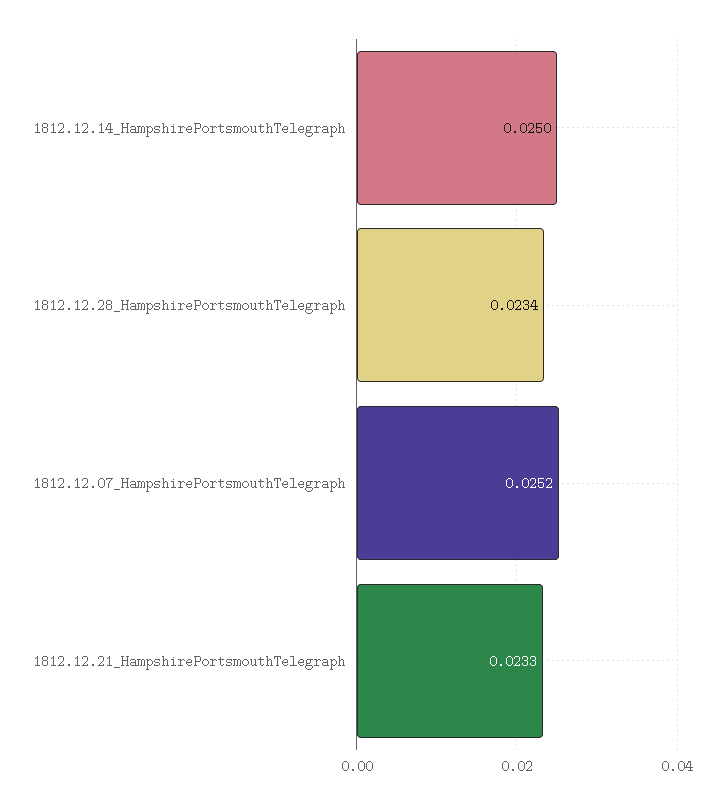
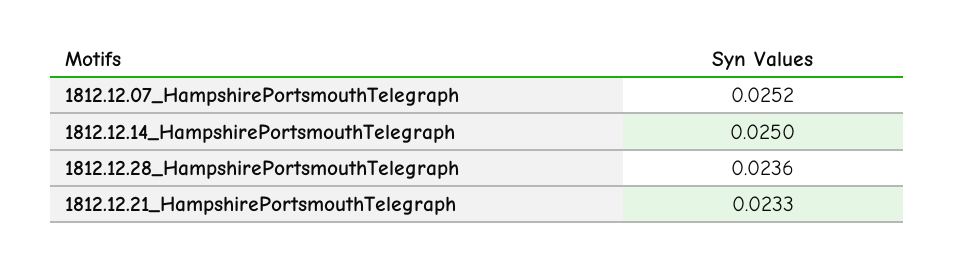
  {
    "1812.12.14_HampshirePortsmouthTelegraph": 0.025,
-   "1812.12.28_HampshirePortsmouthTelegraph": 0.0234,
+   "1812.12.28_HampshirePortsmouthTelegraph": 0.0236,
    "1812.12.07_HampshirePortsmouthTelegraph": 0.0252,
    "1812.12.21_HampshirePortsmouthTelegraph": 0.0233
  }

